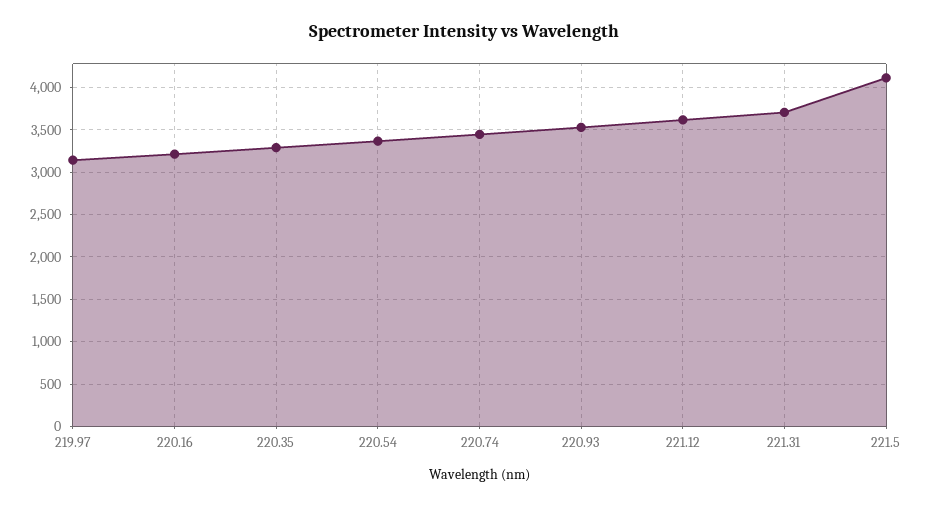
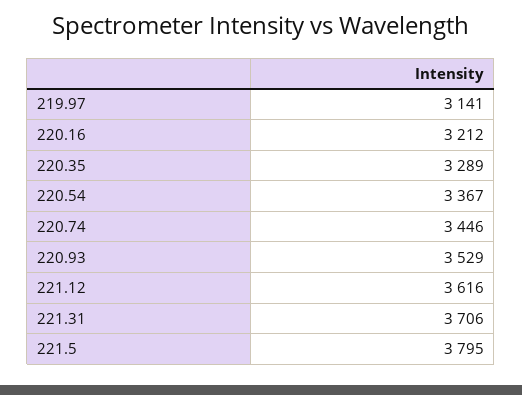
  {
    "219.97": 3141,
    "220.16": 3212,
    "220.35": 3289,
    "220.54": 3367,
    "220.74": 3446,
    "220.93": 3529,
    "221.12": 3616,
    "221.31": 3706,
-   "221.5": 4100
+   "221.5": 3795
  }

